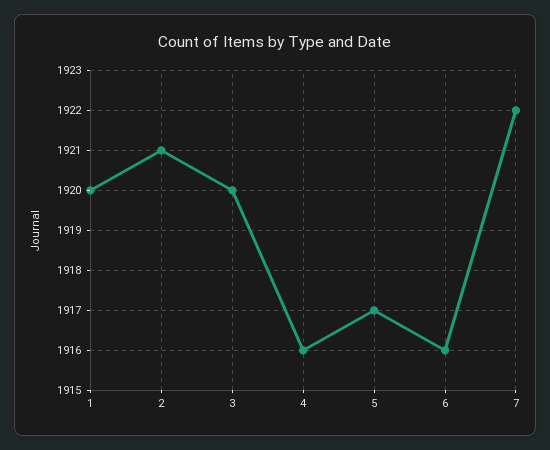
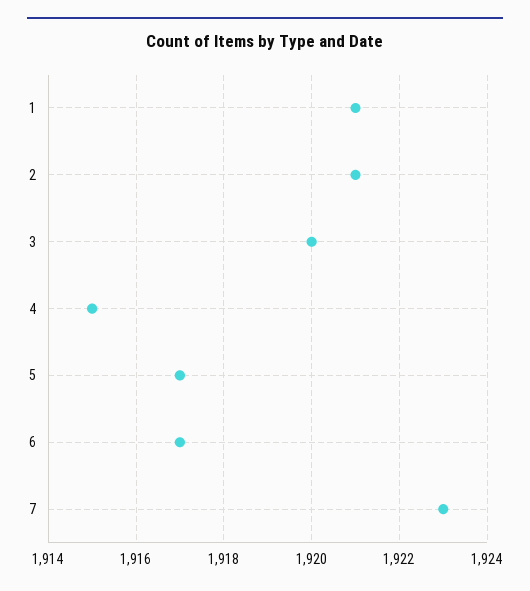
  {
-   "1": 1920,
+   "1": 1921,
    "2": 1921,
    "3": 1920,
-   "4": 1916,
+   "4": 1915,
    "5": 1917,
-   "6": 1916,
+   "6": 1917,
-   "7": 1922
+   "7": 1923
  }

